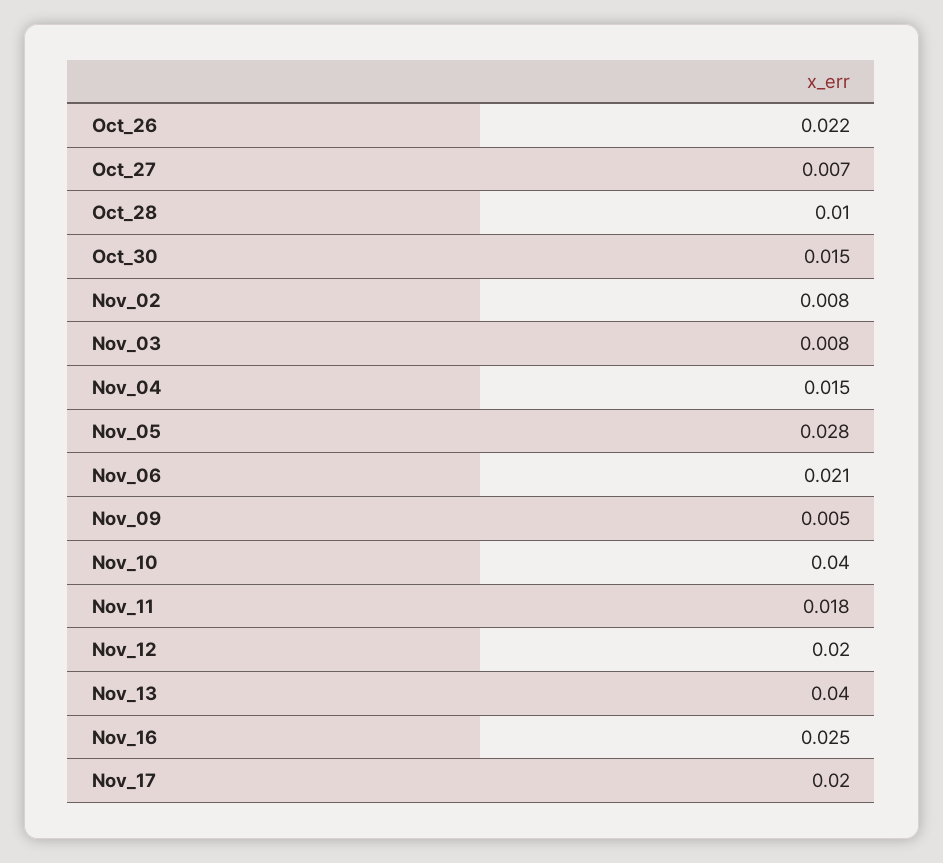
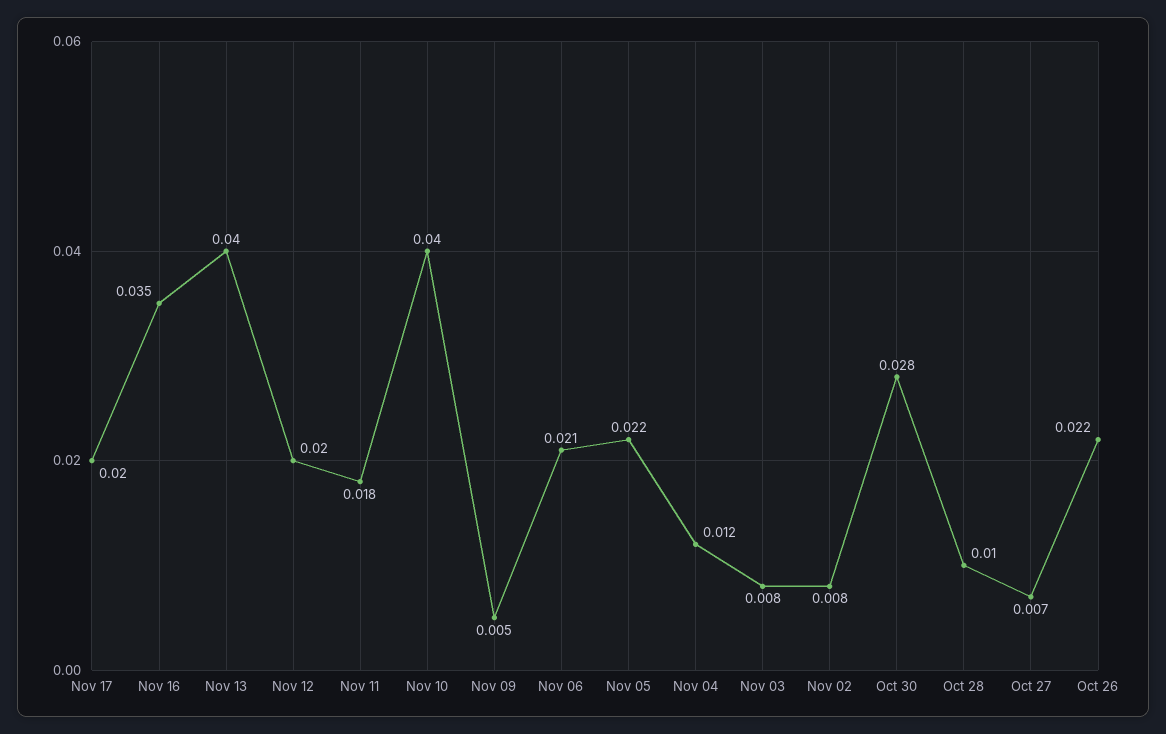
  {
    "Oct_26": 0.022,
    "Oct_27": 0.007,
    "Oct_28": 0.01,
-   "Oct_30": 0.015,
+   "Oct_30": 0.028,
    "Nov_02": 0.008,
    "Nov_03": 0.008,
-   "Nov_04": 0.015,
+   "Nov_04": 0.012,
-   "Nov_05": 0.028,
+   "Nov_05": 0.022,
    "Nov_06": 0.021,
    "Nov_09": 0.005,
    "Nov_10": 0.04,
    "Nov_11": 0.018,
    "Nov_12": 0.02,
    "Nov_13": 0.04,
-   "Nov_16": 0.025,
+   "Nov_16": 0.035,
    "Nov_17": 0.02
  }

